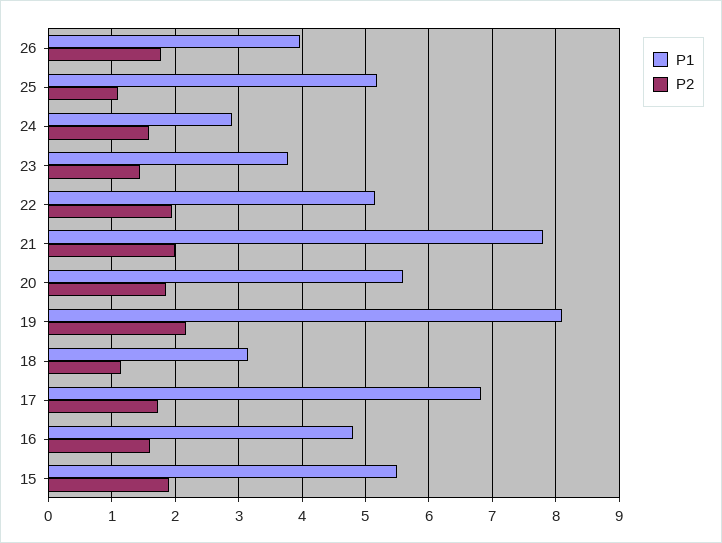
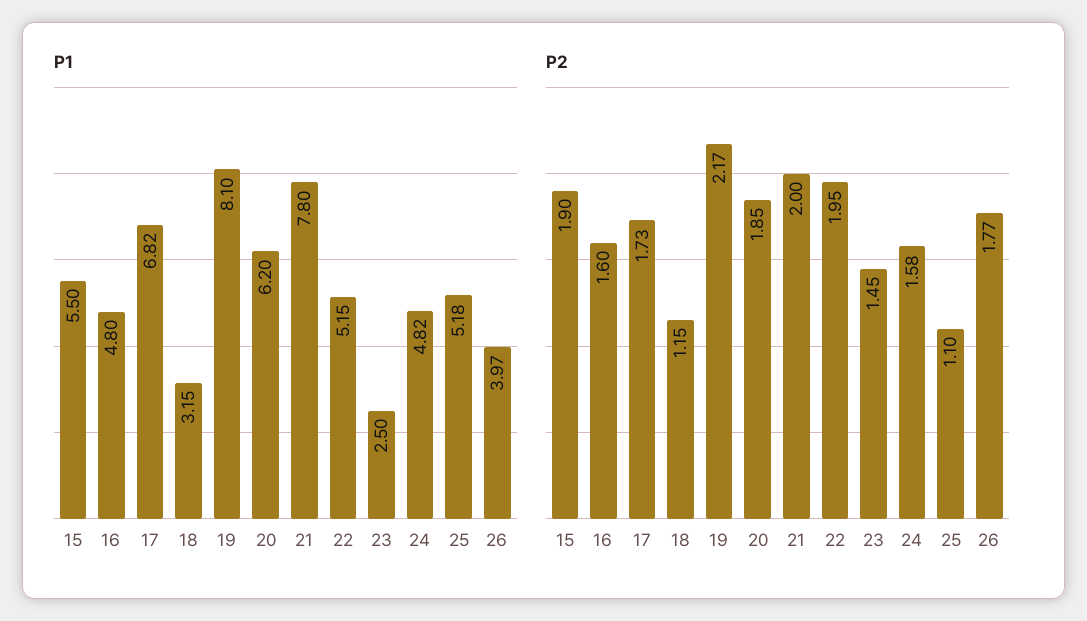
  {
    "P1": {
      "26": 3.97,
      "25": 5.18,
-     "24": 2.9,
+     "24": 4.82,
-     "23": 3.8,
+     "23": 2.5,
      "22": 5.15,
      "21": 7.8,
-     "20": 5.6,
+     "20": 6.2,
      "19": 8.1,
      "18": 3.15,
      "17": 6.82,
      "16": 4.8,
      "15": 5.5
    },
    "P2": {
      "26": 1.77,
      "25": 1.1,
      "24": 1.58,
      "23": 1.45,
      "22": 1.95,
      "21": 2,
      "20": 1.85,
      "19": 2.17,
      "18": 1.15,
      "17": 1.73,
      "16": 1.6,
      "15": 1.9
    }
  }

